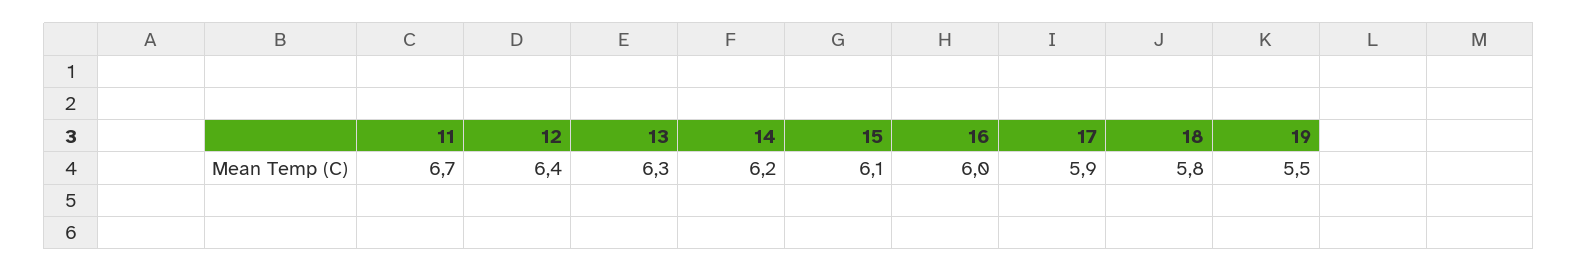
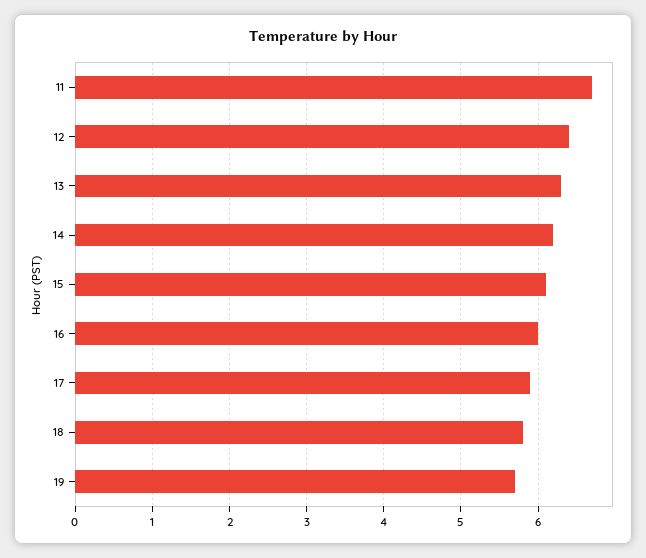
  {
    "11": 6.7,
    "12": 6.4,
    "13": 6.3,
    "14": 6.2,
    "15": 6.1,
    "16": 6,
    "17": 5.9,
    "18": 5.8,
-   "19": 5.5
+   "19": 5.7
  }

